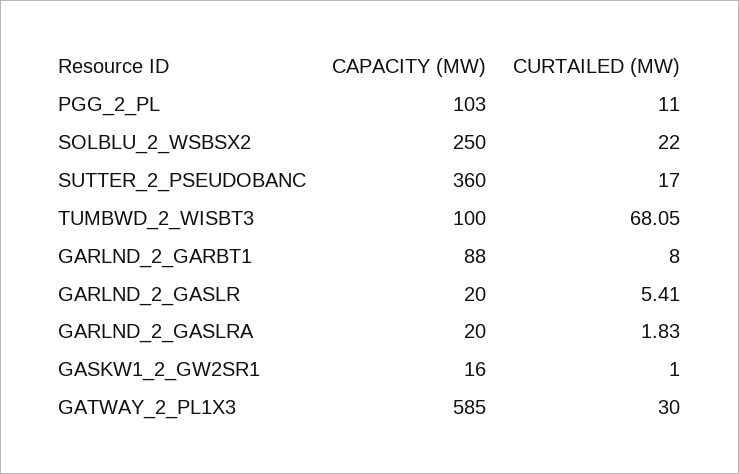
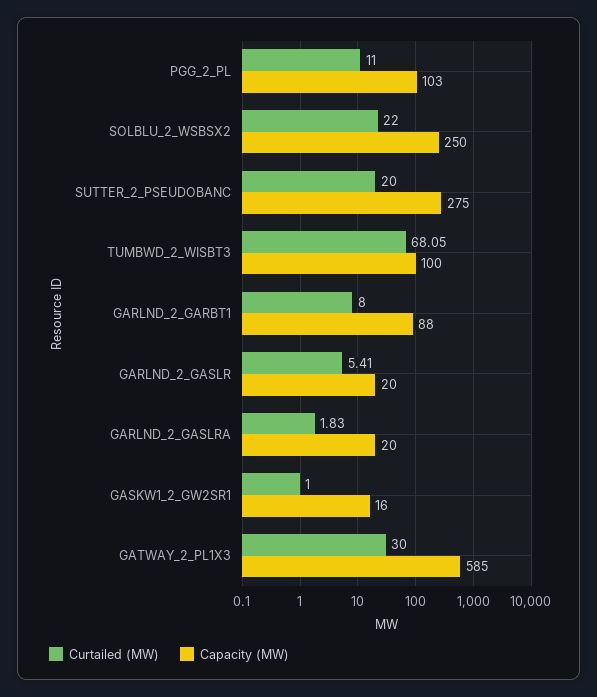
  {
    "CAPACITY (MW)": {
      "PGG_2_PL": 103,
      "SOLBLU_2_WSBSX2": 250,
-     "SUTTER_2_PSEUDOBANC": 360,
+     "SUTTER_2_PSEUDOBANC": 275,
      "TUMBWD_2_WISBT3": 100,
      "GARLND_2_GARBT1": 88,
      "GARLND_2_GASLR": 20,
      "GARLND_2_GASLRA": 20,
      "GASKW1_2_GW2SR1": 16,
      "GATWAY_2_PL1X3": 585
    },
    "CURTAILED (MW)": {
      "PGG_2_PL": 11,
      "SOLBLU_2_WSBSX2": 22,
-     "SUTTER_2_PSEUDOBANC": 17,
+     "SUTTER_2_PSEUDOBANC": 20,
      "TUMBWD_2_WISBT3": 68.05,
      "GARLND_2_GARBT1": 8,
      "GARLND_2_GASLR": 5.41,
      "GARLND_2_GASLRA": 1.83,
      "GASKW1_2_GW2SR1": 1,
      "GATWAY_2_PL1X3": 30
    }
  }

